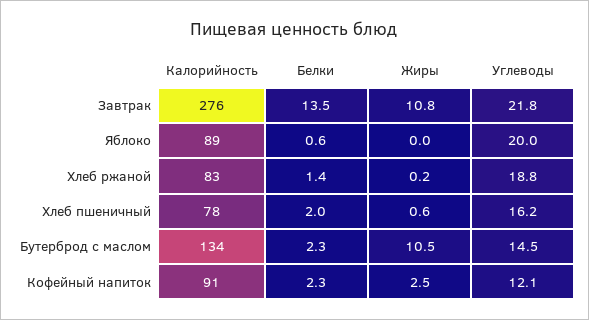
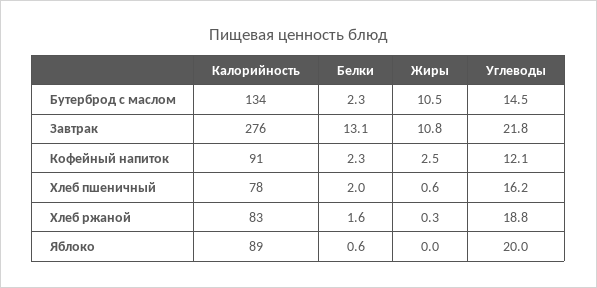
  {
    "Калорийность": {
      "Завтрак": 276,
      "Яблоко": 89,
      "Хлеб ржаной": 83,
      "Хлеб пшеничный": 78,
      "Бутерброд с маслом": 134,
      "Кофейный напиток": 91
    },
    "Белки": {
-     "Завтрак": 13.5,
+     "Завтрак": 13.1,
      "Яблоко": 0.6,
-     "Хлеб ржаной": 1.4,
+     "Хлеб ржаной": 1.6,
      "Хлеб пшеничный": 2,
      "Бутерброд с маслом": 2.3,
      "Кофейный напиток": 2.3
    },
    "Жиры": {
      "Завтрак": 10.8,
      "Яблоко": 0,
-     "Хлеб ржаной": 0.2,
+     "Хлеб ржаной": 0.3,
      "Хлеб пшеничный": 0.6,
      "Бутерброд с маслом": 10.5,
      "Кофейный напиток": 2.5
    },
    "Углеводы": {
      "Завтрак": 21.8,
      "Яблоко": 20,
      "Хлеб ржаной": 18.8,
      "Хлеб пшеничный": 16.2,
      "Бутерброд с маслом": 14.5,
      "Кофейный напиток": 12.1
    }
  }

